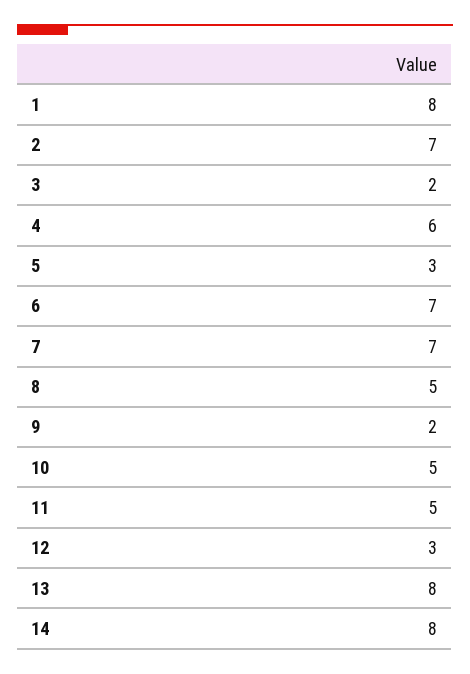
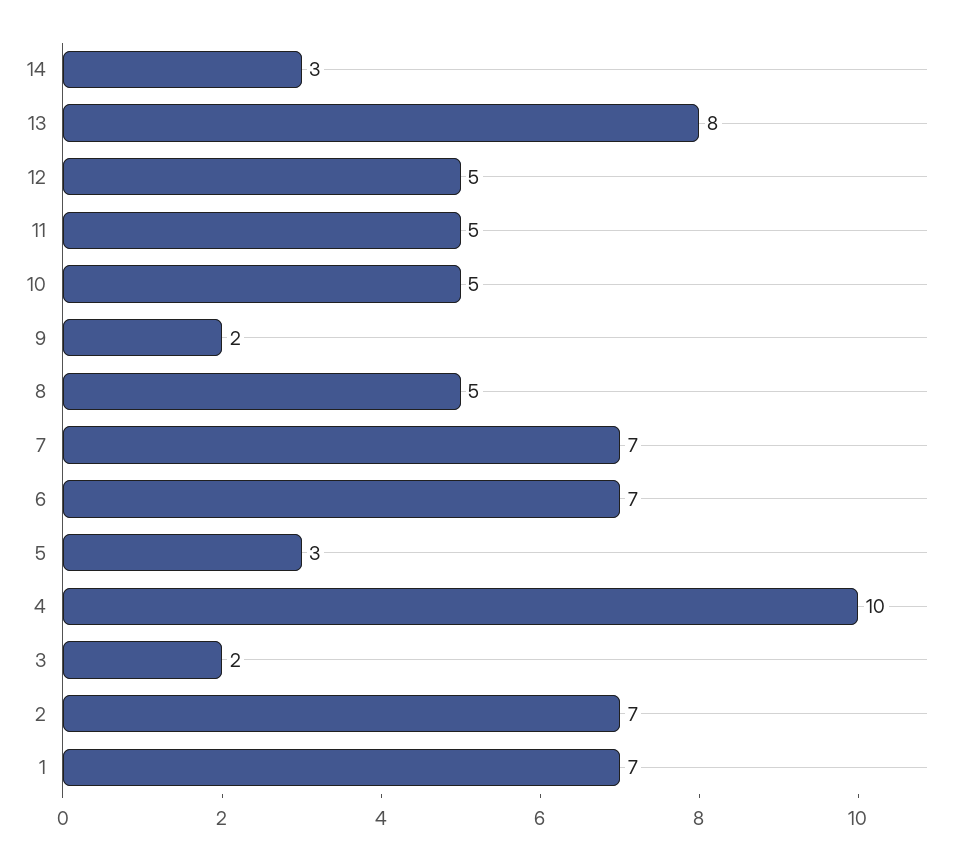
  {
-   "1": 8,
+   "1": 7,
    "2": 7,
    "3": 2,
-   "4": 6,
+   "4": 10,
    "5": 3,
    "6": 7,
    "7": 7,
    "8": 5,
    "9": 2,
    "10": 5,
    "11": 5,
-   "12": 3,
+   "12": 5,
    "13": 8,
-   "14": 8
+   "14": 3
  }

